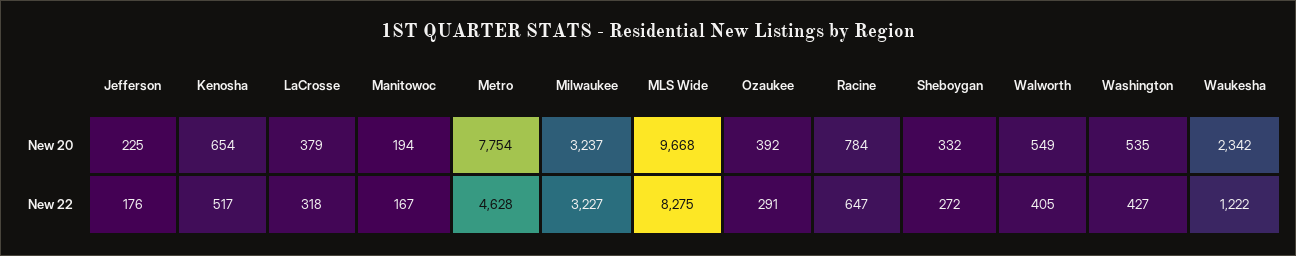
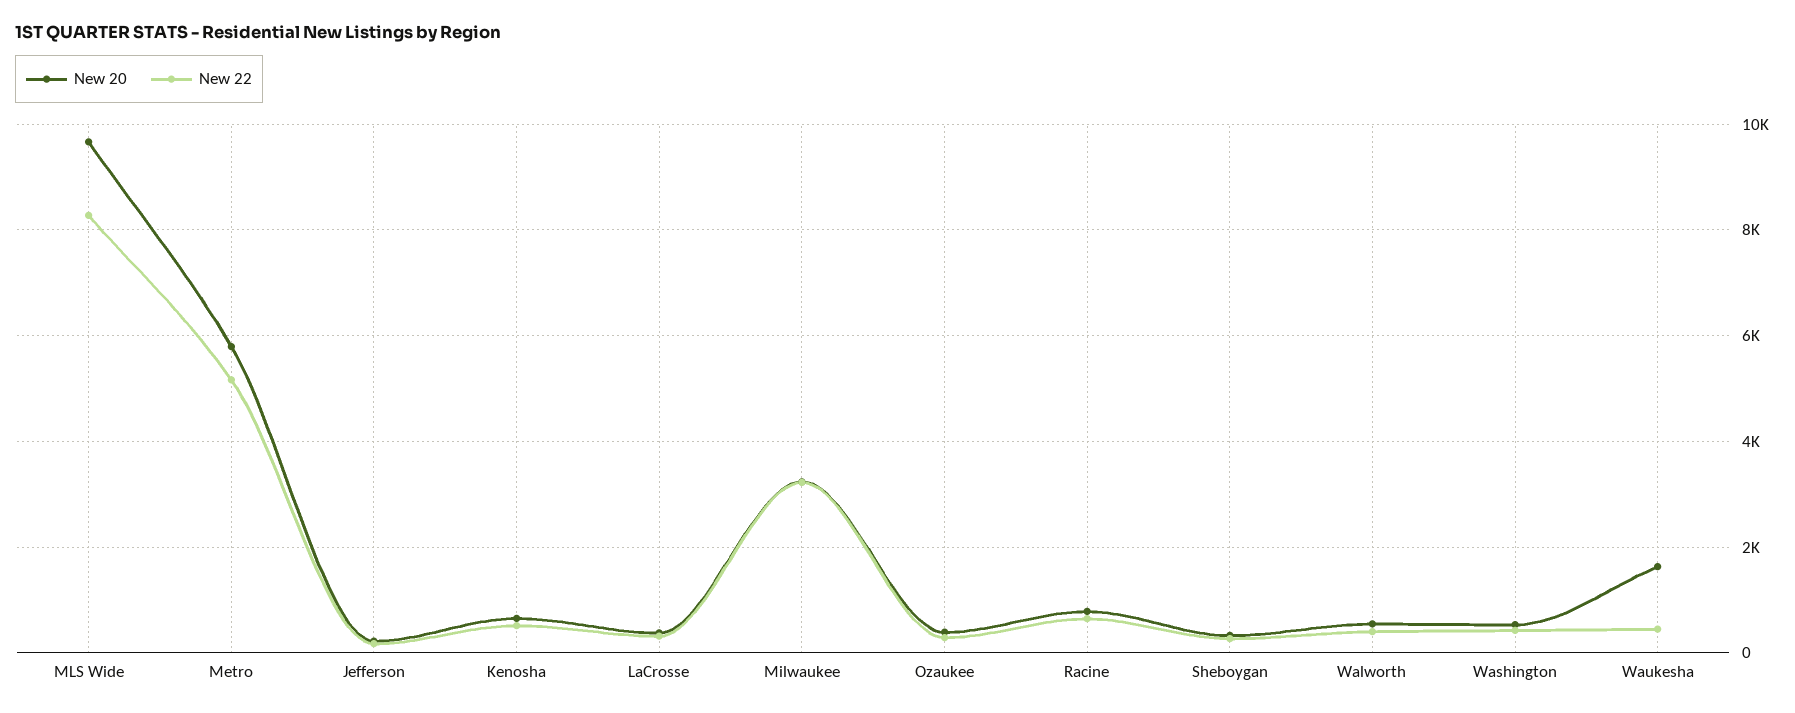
  {
    "New 20": {
      "Jefferson": 225,
      "Kenosha": 654,
      "LaCrosse": 379,
-     "Manitowoc": 194,
-     "Metro": 7754,
+     "Metro": 5800,
      "Milwaukee": 3237,
      "MLS Wide": 9668,
      "Ozaukee": 392,
      "Racine": 784,
      "Sheboygan": 332,
      "Walworth": 549,
      "Washington": 535,
-     "Waukesha": 2342
+     "Waukesha": 1600
    },
    "New 22": {
      "Jefferson": 176,
      "Kenosha": 517,
      "LaCrosse": 318,
-     "Manitowoc": 167,
-     "Metro": 4628,
+     "Metro": 5200,
      "Milwaukee": 3227,
      "MLS Wide": 8275,
      "Ozaukee": 291,
      "Racine": 647,
      "Sheboygan": 272,
      "Walworth": 405,
      "Washington": 427,
-     "Waukesha": 1222
+     "Waukesha": 400
    }
  }

